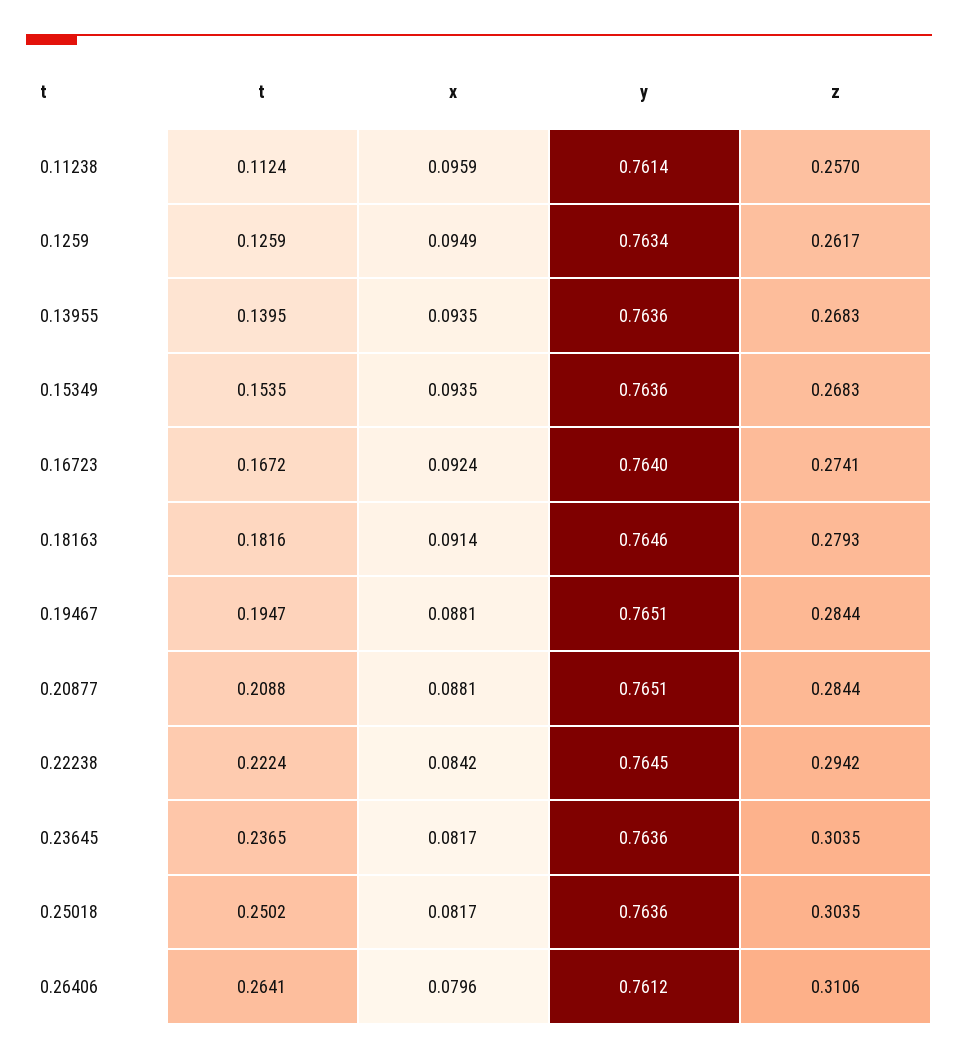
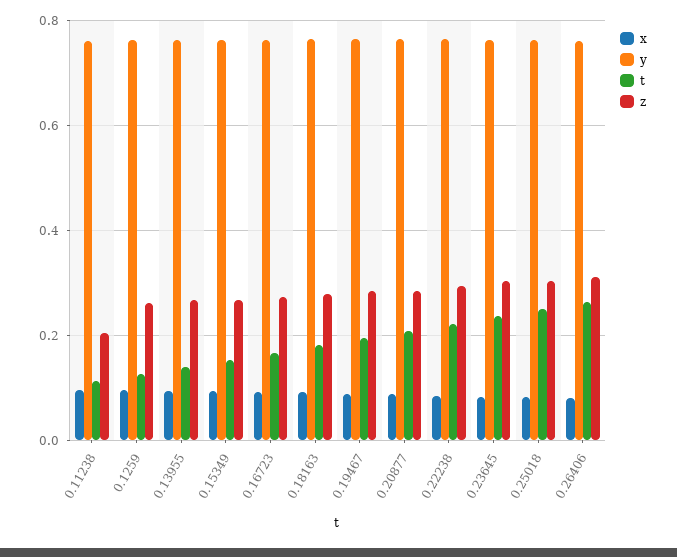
  {
    "t": {
      "0.11238": 0.1124,
      "0.1259": 0.1259,
      "0.13955": 0.1395,
      "0.15349": 0.1535,
      "0.16723": 0.1672,
      "0.18163": 0.1816,
      "0.19467": 0.1947,
      "0.20877": 0.2088,
      "0.22238": 0.2224,
      "0.23645": 0.2365,
      "0.25018": 0.2502,
      "0.26406": 0.2641
    },
    "x": {
      "0.11238": 0.0959,
      "0.1259": 0.0949,
      "0.13955": 0.0935,
      "0.15349": 0.0935,
      "0.16723": 0.0924,
      "0.18163": 0.0914,
      "0.19467": 0.0881,
      "0.20877": 0.0881,
      "0.22238": 0.0842,
      "0.23645": 0.0817,
      "0.25018": 0.0817,
      "0.26406": 0.0796
    },
    "y": {
      "0.11238": 0.7614,
      "0.1259": 0.7634,
      "0.13955": 0.7636,
      "0.15349": 0.7636,
      "0.16723": 0.764,
      "0.18163": 0.7646,
      "0.19467": 0.7651,
      "0.20877": 0.7651,
      "0.22238": 0.7645,
      "0.23645": 0.7636,
      "0.25018": 0.7636,
      "0.26406": 0.7612
    },
    "z": {
-     "0.11238": 0.257,
+     "0.11238": 0.2,
      "0.1259": 0.2617,
      "0.13955": 0.2683,
      "0.15349": 0.2683,
      "0.16723": 0.2741,
      "0.18163": 0.2793,
      "0.19467": 0.2844,
      "0.20877": 0.2844,
      "0.22238": 0.2942,
      "0.23645": 0.3035,
      "0.25018": 0.3035,
      "0.26406": 0.3106
    }
  }

